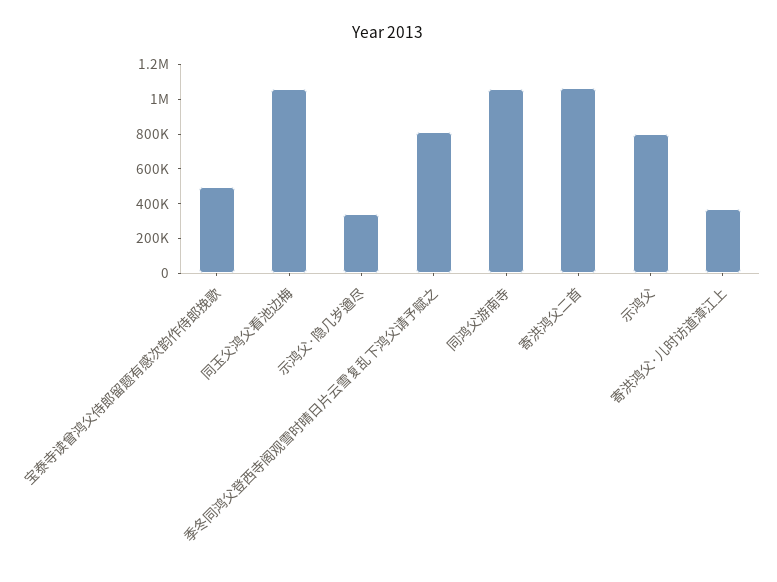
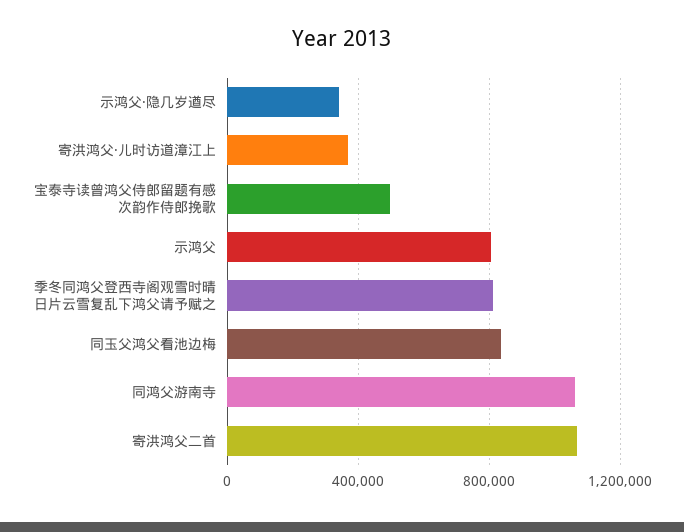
  {
    "宝泰寺读曾鸿父侍郎留题有感次韵作侍郎挽歌": 500000,
-   "同玉父鸿父看池边梅": 1050000,
+   "同玉父鸿父看池边梅": 850000,
    "示鸿父·隐几岁遒尽": 350000,
    "季冬同鸿父登西寺阁观雪时晴日片云雪复乱下鸿父请予赋之": 800000,
    "同鸿父游南寺": 1050000,
    "寄洪鸿父二首": 1050000,
    "示鸿父": 800000,
    "寄洪鸿父·儿时访道漳江上": 350000
  }

